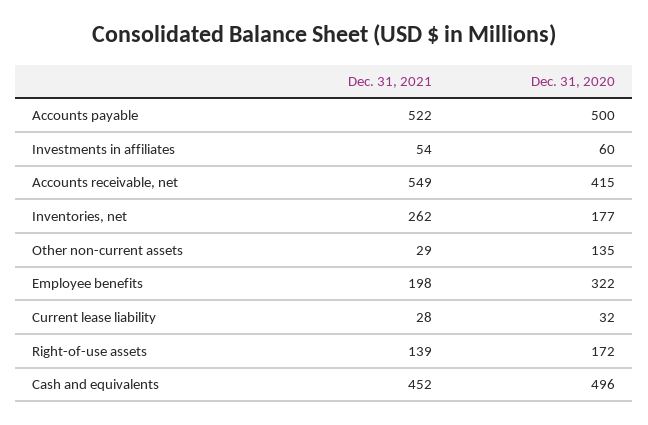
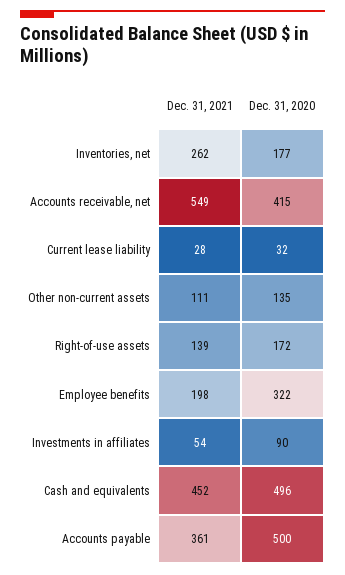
  {
    "Dec. 31, 2021": {
-     "Accounts payable": 522,
+     "Accounts payable": 361,
      "Investments in affiliates": 54,
      "Accounts receivable, net": 549,
      "Inventories, net": 262,
-     "Other non-current assets": 29,
+     "Other non-current assets": 111,
      "Employee benefits": 198,
      "Current lease liability": 28,
      "Right-of-use assets": 139,
      "Cash and equivalents": 452
    },
    "Dec. 31, 2020": {
      "Accounts payable": 500,
-     "Investments in affiliates": 60,
+     "Investments in affiliates": 90,
      "Accounts receivable, net": 415,
      "Inventories, net": 177,
      "Other non-current assets": 135,
      "Employee benefits": 322,
      "Current lease liability": 32,
      "Right-of-use assets": 172,
      "Cash and equivalents": 496
    }
  }

